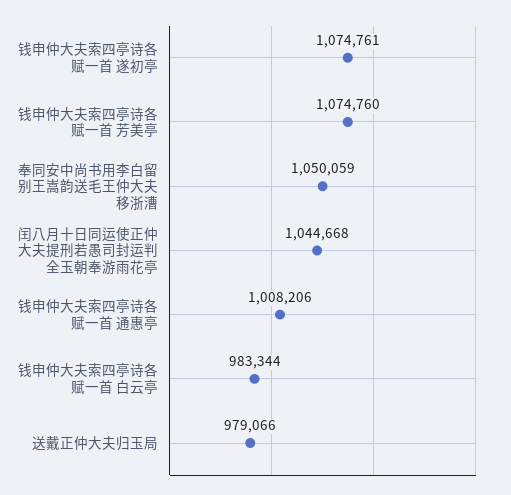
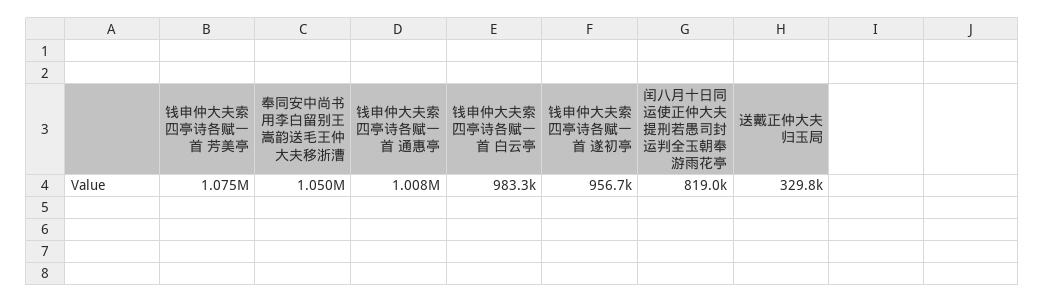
  {
-   "钱申仲大夫索四亭诗各赋一首 遂初亭": 1074761,
+   "钱申仲大夫索四亭诗各赋一首 遂初亭": 956700,
    "钱申仲大夫索四亭诗各赋一首 芳美亭": 1074760,
    "奉同安中尚书用李白留别王嵩韵送毛王仲大夫移浙漕": 1050059,
-   "闰八月十日同运使正仲大夫提刑若愚司封运判全玉朝奉游雨花亭": 1044668,
+   "闰八月十日同运使正仲大夫提刑若愚司封运判全玉朝奉游雨花亭": 819000,
    "钱申仲大夫索四亭诗各赋一首 通惠亭": 1008206,
    "钱申仲大夫索四亭诗各赋一首 白云亭": 983344,
-   "送戴正仲大夫归玉局": 979066
+   "送戴正仲大夫归玉局": 329800
  }

